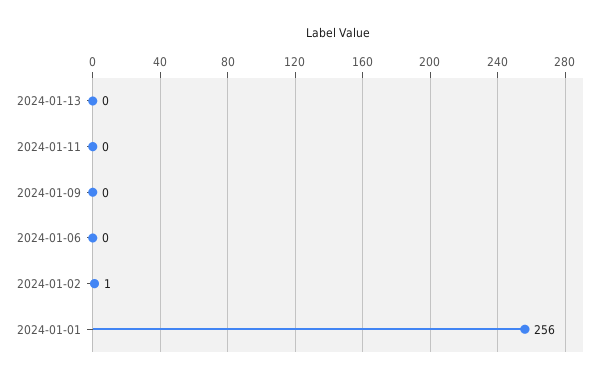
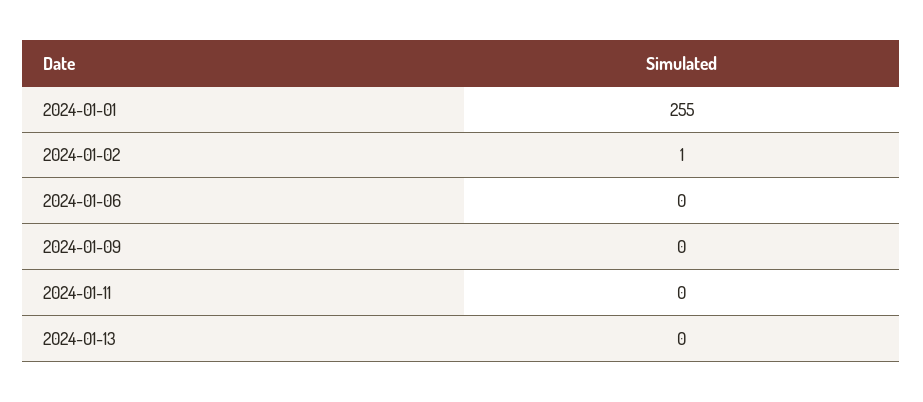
  {
    "2024-01-13": 0,
    "2024-01-11": 0,
    "2024-01-09": 0,
    "2024-01-06": 0,
    "2024-01-02": 1,
-   "2024-01-01": 256
+   "2024-01-01": 255
  }

